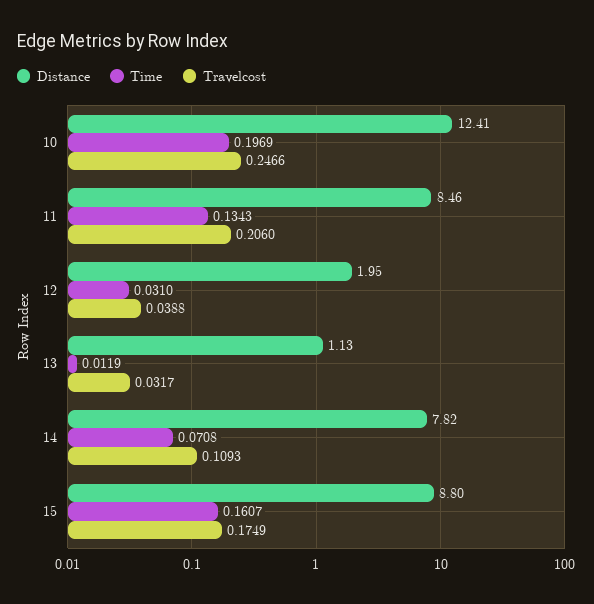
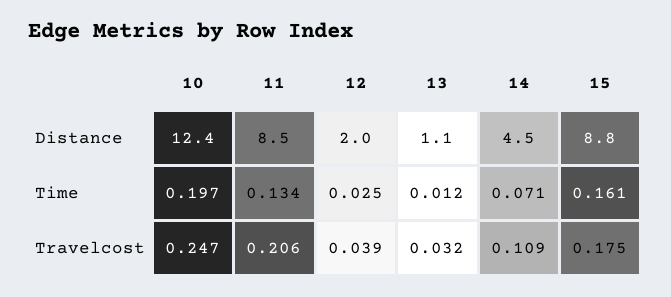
  {
    "Distance": {
      "10": 12.41,
      "11": 8.46,
      "12": 1.95,
      "13": 1.13,
-     "14": 7.82,
+     "14": 4.5,
      "15": 8.8
    },
    "Time": {
      "10": 0.1969,
      "11": 0.1343,
-     "12": 0.031,
+     "12": 0.025,
      "13": 0.0119,
      "14": 0.0708,
      "15": 0.1607
    },
    "Travelcost": {
      "10": 0.2466,
      "11": 0.206,
      "12": 0.0388,
      "13": 0.0317,
      "14": 0.1093,
      "15": 0.1749
    }
  }

